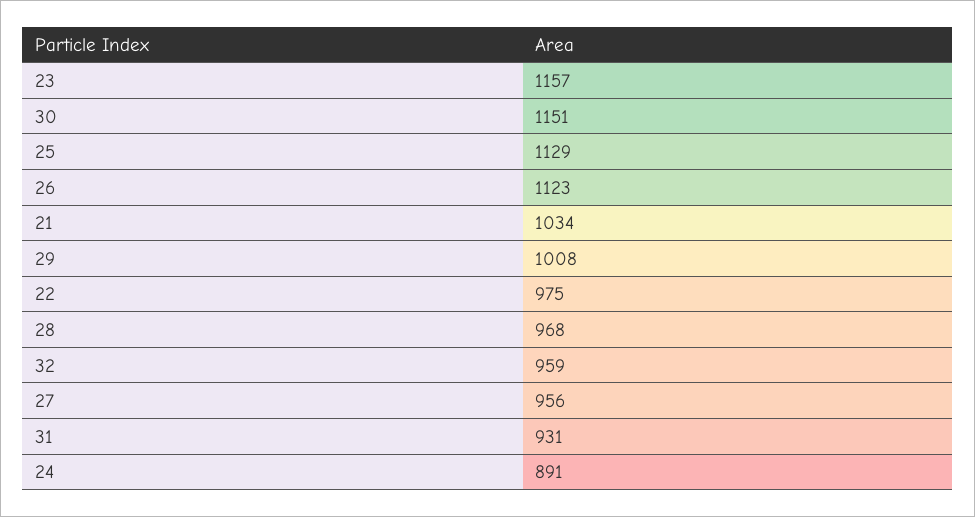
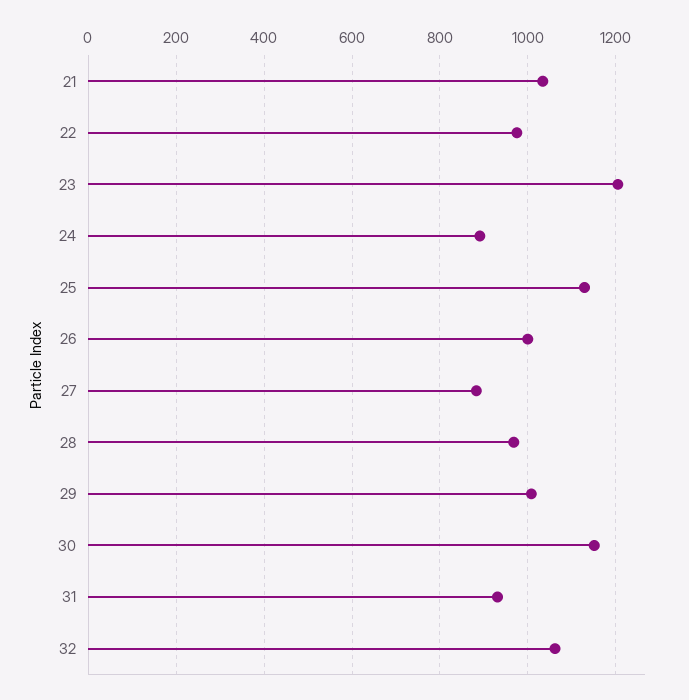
  {
-   "23": 1157,
+   "23": 1200,
    "30": 1151,
    "25": 1129,
-   "26": 1123,
+   "26": 1000,
    "21": 1034,
    "29": 1008,
    "22": 975,
    "28": 968,
-   "32": 959,
+   "32": 1060,
-   "27": 956,
+   "27": 880,
    "31": 931,
    "24": 891
  }

